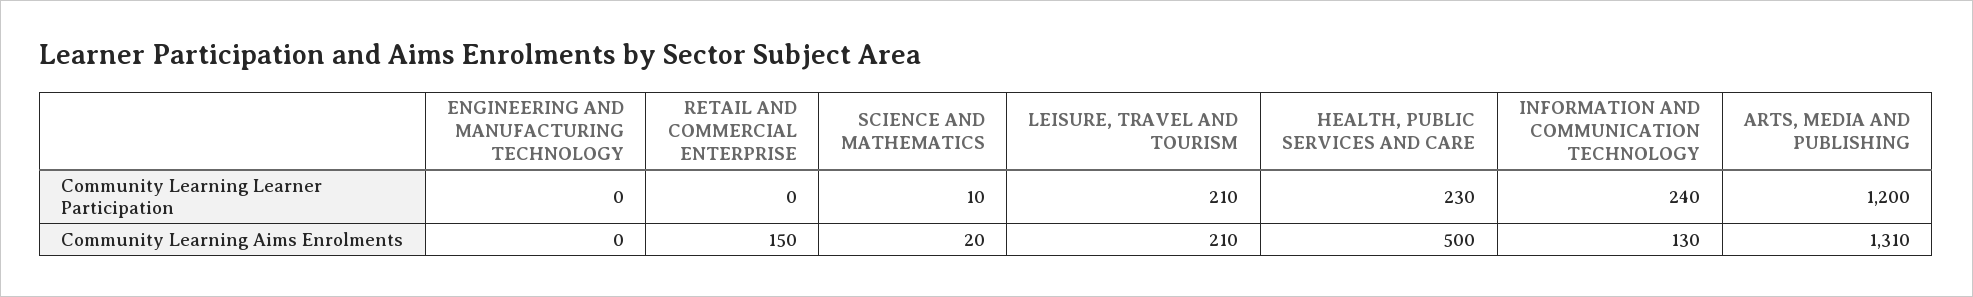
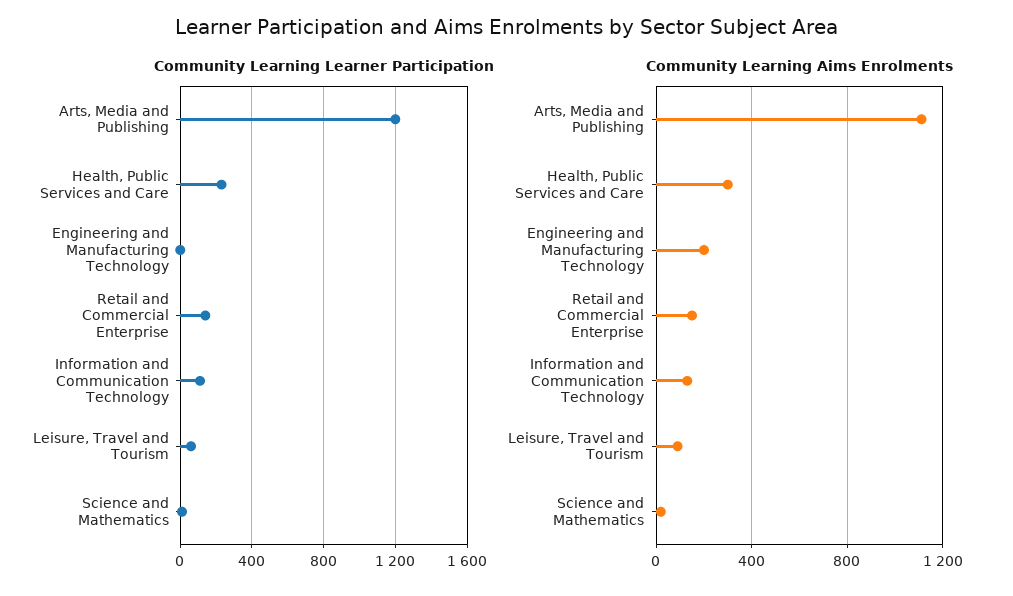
  {
    "Community Learning Learner Participation": {
      "ENGINEERING AND MANUFACTURING TECHNOLOGY": 0,
-     "RETAIL AND COMMERCIAL ENTERPRISE": 0,
+     "RETAIL AND COMMERCIAL ENTERPRISE": 150,
      "SCIENCE AND MATHEMATICS": 10,
-     "LEISURE, TRAVEL AND TOURISM": 210,
+     "LEISURE, TRAVEL AND TOURISM": 50,
      "HEALTH, PUBLIC SERVICES AND CARE": 230,
-     "INFORMATION AND COMMUNICATION TECHNOLOGY": 240,
+     "INFORMATION AND COMMUNICATION TECHNOLOGY": 100,
      "ARTS, MEDIA AND PUBLISHING": 1200
    },
    "Community Learning Aims Enrolments": {
-     "ENGINEERING AND MANUFACTURING TECHNOLOGY": 0,
+     "ENGINEERING AND MANUFACTURING TECHNOLOGY": 200,
      "RETAIL AND COMMERCIAL ENTERPRISE": 150,
      "SCIENCE AND MATHEMATICS": 20,
-     "LEISURE, TRAVEL AND TOURISM": 210,
+     "LEISURE, TRAVEL AND TOURISM": 100,
-     "HEALTH, PUBLIC SERVICES AND CARE": 500,
+     "HEALTH, PUBLIC SERVICES AND CARE": 300,
      "INFORMATION AND COMMUNICATION TECHNOLOGY": 130,
-     "ARTS, MEDIA AND PUBLISHING": 1310
+     "ARTS, MEDIA AND PUBLISHING": 1100
    }
  }

